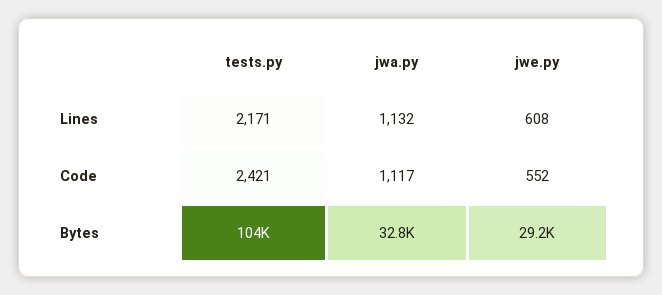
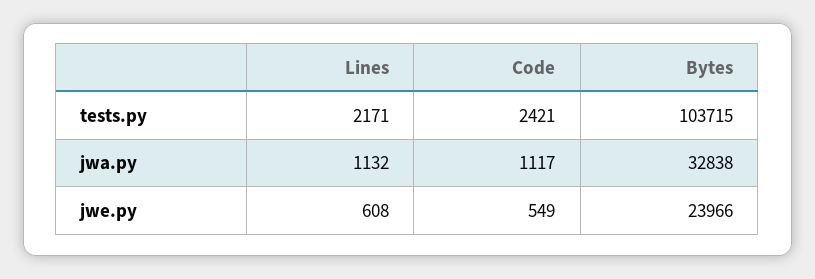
  {
    "tests.py": {
      "Lines": 2171,
      "Code": 2421,
      "Bytes": 103715
    },
    "jwa.py": {
      "Lines": 1132,
      "Code": 1117,
      "Bytes": 32838
    },
    "jwe.py": {
      "Lines": 608,
-     "Code": 552,
+     "Code": 549,
-     "Bytes": 29200
+     "Bytes": 23966
    }
  }

